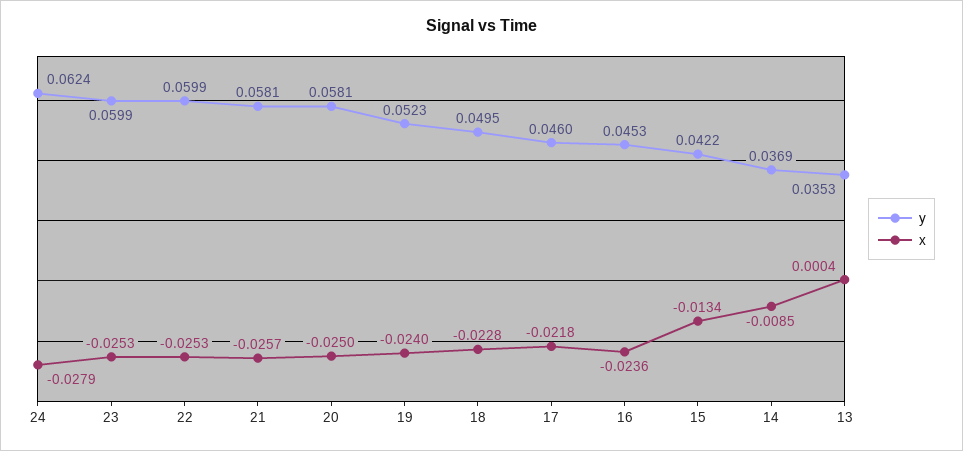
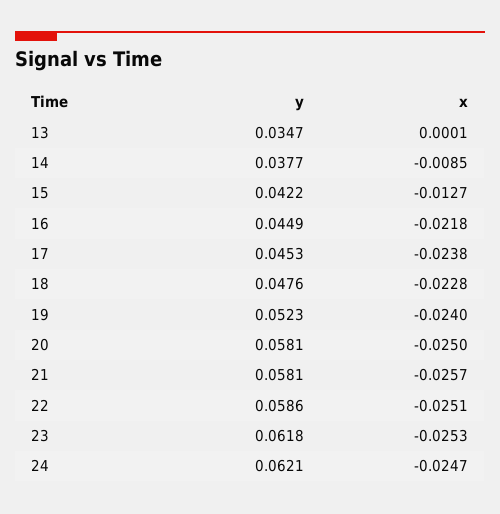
  {
    "y": {
-     "24": 0.0624,
+     "24": 0.0621,
-     "23": 0.0599,
+     "23": 0.0618,
-     "22": 0.0599,
+     "22": 0.0586,
      "21": 0.0581,
      "20": 0.0581,
      "19": 0.0523,
-     "18": 0.0495,
+     "18": 0.0476,
-     "17": 0.046,
+     "17": 0.0453,
-     "16": 0.0453,
+     "16": 0.0449,
      "15": 0.0422,
-     "14": 0.0369,
+     "14": 0.0377,
-     "13": 0.0353
+     "13": 0.0347
    },
    "x": {
-     "24": -0.0279,
+     "24": -0.0247,
      "23": -0.0253,
-     "22": -0.0253,
+     "22": -0.0251,
      "21": -0.0257,
      "20": -0.025,
      "19": -0.024,
      "18": -0.0228,
-     "17": -0.0218,
+     "17": -0.0238,
-     "16": -0.0236,
+     "16": -0.0218,
-     "15": -0.0134,
+     "15": -0.0127,
      "14": -0.0085,
-     "13": 0.0004
+     "13": 0.0001
    }
  }

